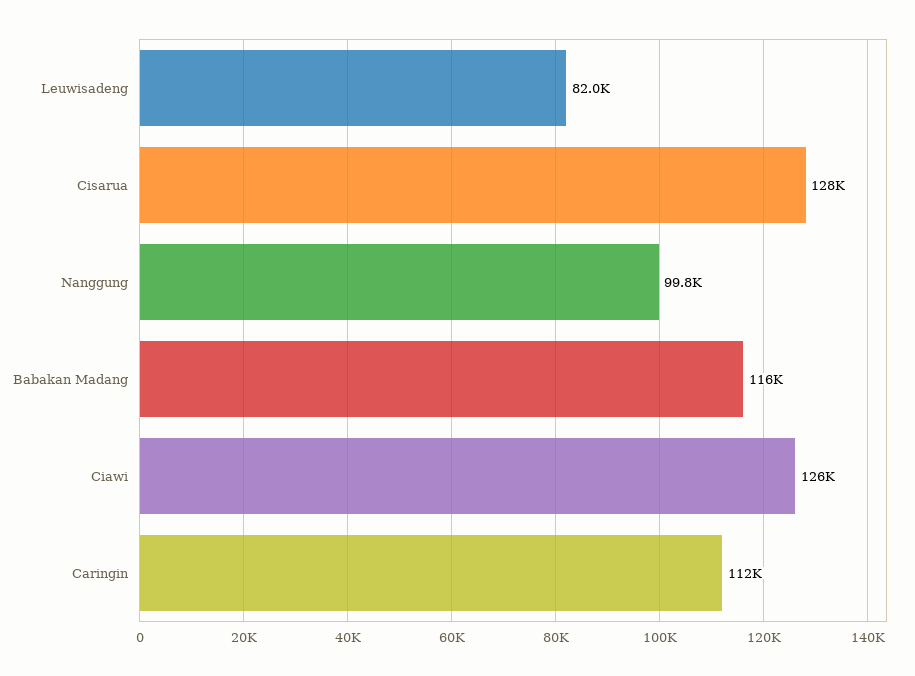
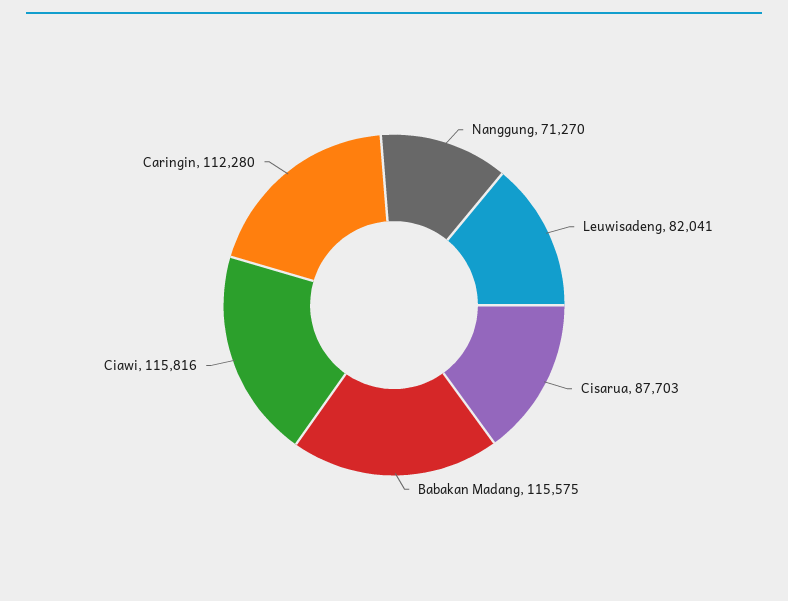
  {
    "Leuwisadeng": 82041,
-   "Cisarua": 128000,
+   "Cisarua": 87703,
-   "Nanggung": 99800,
+   "Nanggung": 71270,
    "Babakan Madang": 115575,
-   "Ciawi": 126000,
+   "Ciawi": 115816,
    "Caringin": 112280
  }

